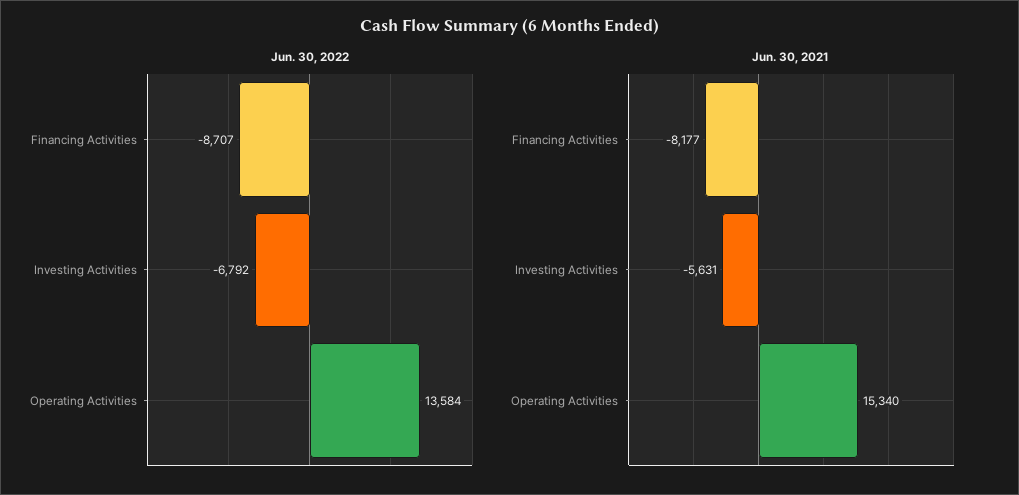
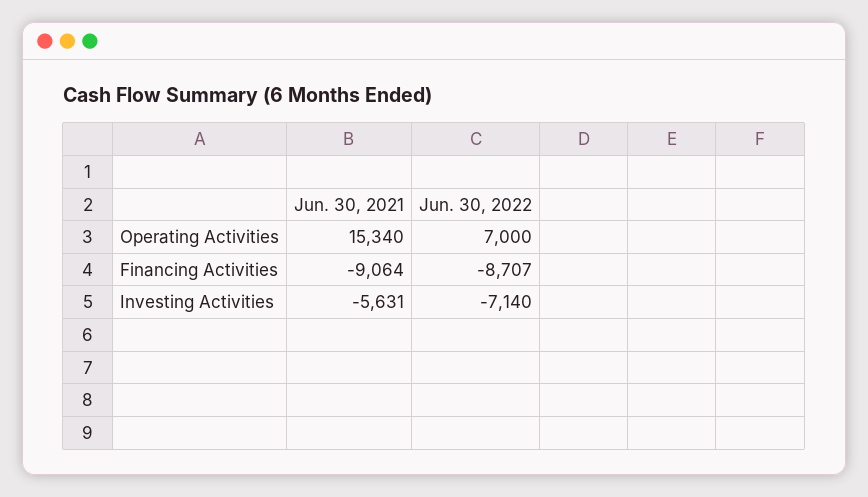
  {
    "Jun. 30, 2022": {
      "Financing Activities": -8707,
-     "Investing Activities": -6792,
+     "Investing Activities": -7140,
-     "Operating Activities": 13584
+     "Operating Activities": 7000
    },
    "Jun. 30, 2021": {
-     "Financing Activities": -8177,
+     "Financing Activities": -9064,
      "Investing Activities": -5631,
      "Operating Activities": 15340
    }
  }

